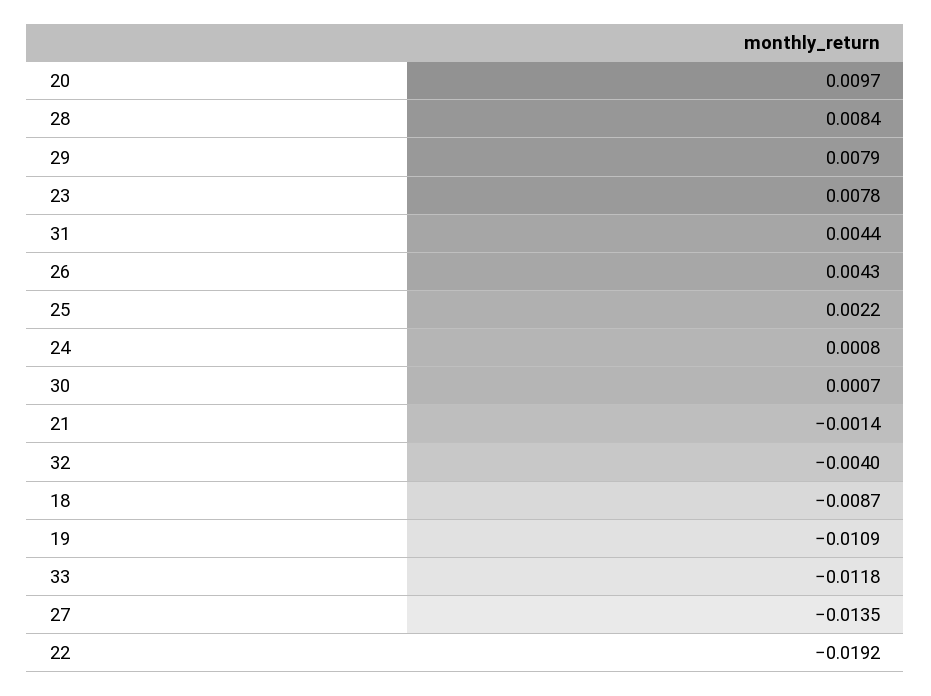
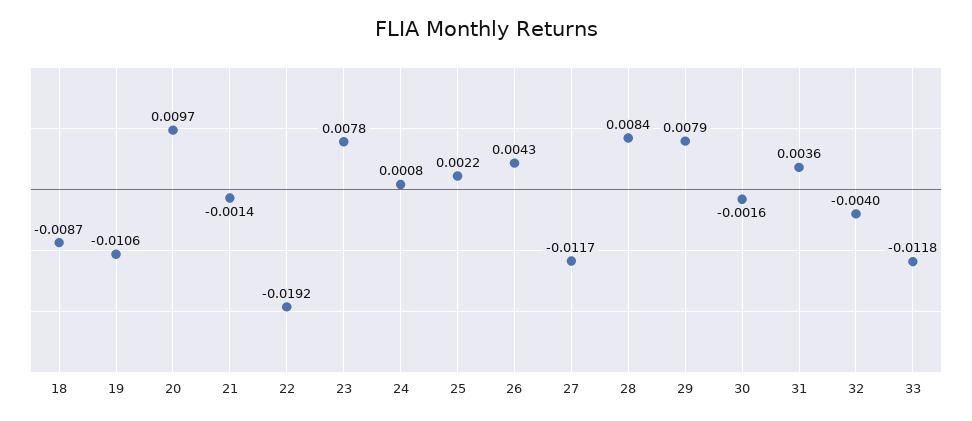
  {
    "20": 0.0097,
    "28": 0.0084,
    "29": 0.0079,
    "23": 0.0078,
-   "31": 0.0044,
+   "31": 0.0036,
    "26": 0.0043,
    "25": 0.0022,
    "24": 0.0008,
-   "30": 0.0007,
+   "30": -0.0016,
    "21": -0.0014,
    "32": -0.004,
    "18": -0.0087,
-   "19": -0.0109,
+   "19": -0.0106,
    "33": -0.0118,
-   "27": -0.0135,
+   "27": -0.0117,
    "22": -0.0192
  }

